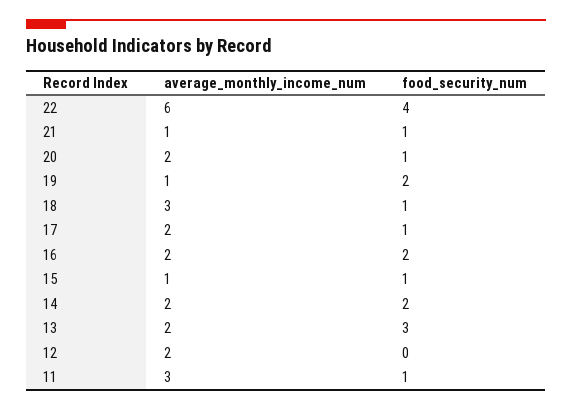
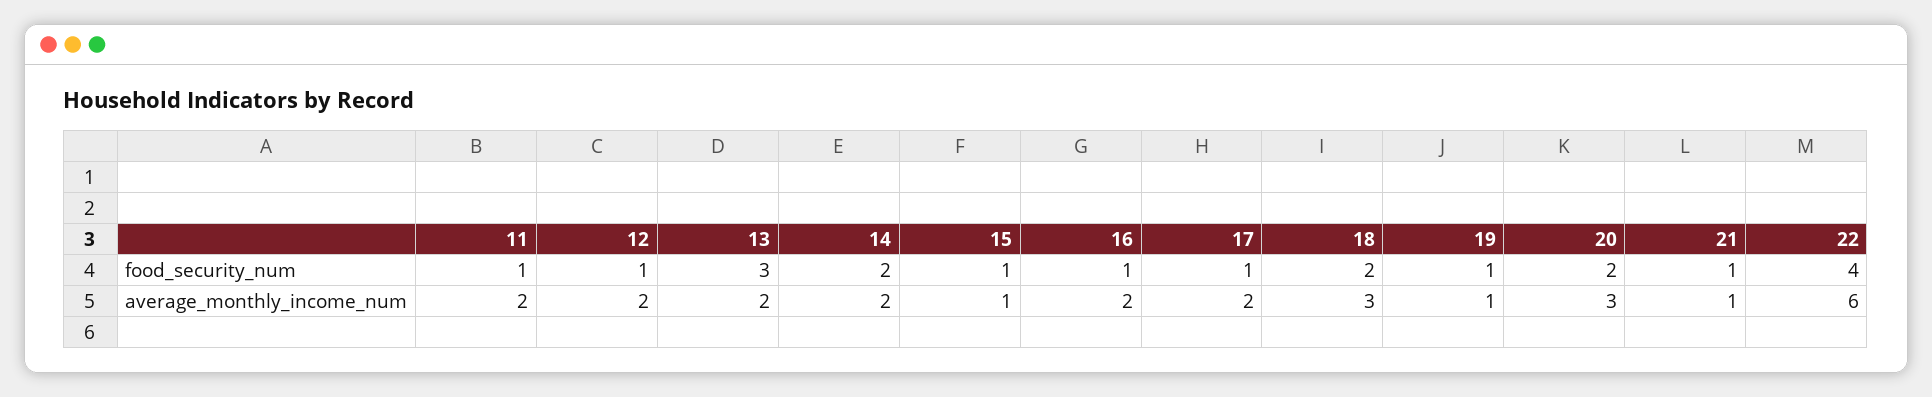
  {
    "average_monthly_income_num": {
      "22": 6,
      "21": 1,
-     "20": 2,
+     "20": 3,
      "19": 1,
      "18": 3,
      "17": 2,
      "16": 2,
      "15": 1,
      "14": 2,
      "13": 2,
      "12": 2,
-     "11": 3
+     "11": 2
    },
    "food_security_num": {
      "22": 4,
      "21": 1,
-     "20": 1,
+     "20": 2,
-     "19": 2,
+     "19": 1,
-     "18": 1,
+     "18": 2,
      "17": 1,
-     "16": 2,
+     "16": 1,
      "15": 1,
      "14": 2,
      "13": 3,
-     "12": 0,
+     "12": 1,
      "11": 1
    }
  }

